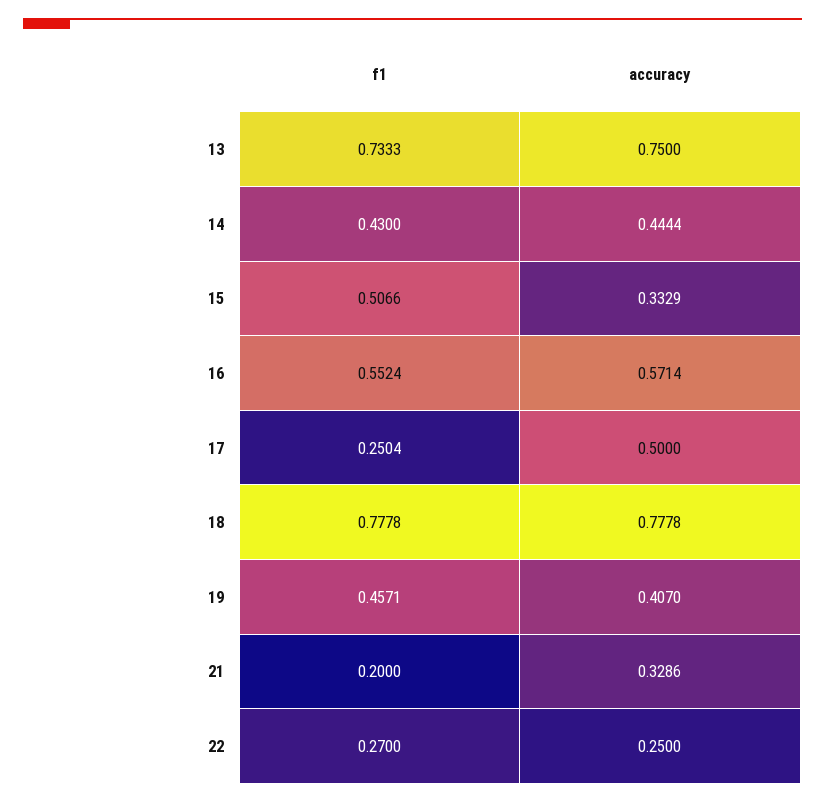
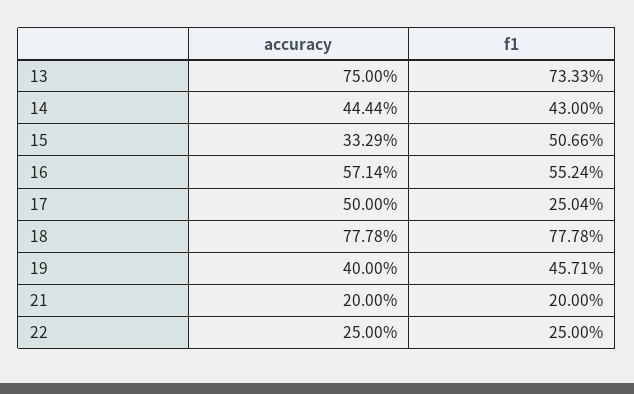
  {
    "f1": {
      "13": 0.7333,
      "14": 0.43,
      "15": 0.5066,
      "16": 0.5524,
      "17": 0.2504,
      "18": 0.7778,
      "19": 0.4571,
      "21": 0.2,
-     "22": 0.27
+     "22": 0.25
    },
    "accuracy": {
      "13": 0.75,
      "14": 0.4444,
      "15": 0.3329,
      "16": 0.5714,
      "17": 0.5,
      "18": 0.7778,
-     "19": 0.407,
+     "19": 0.4,
-     "21": 0.3286,
+     "21": 0.2,
      "22": 0.25
    }
  }

